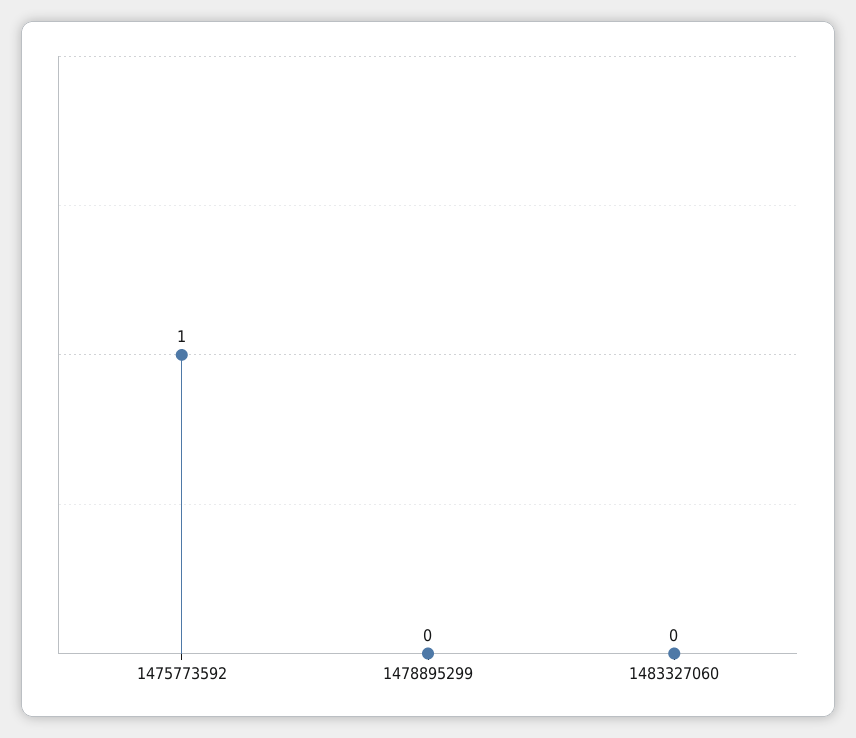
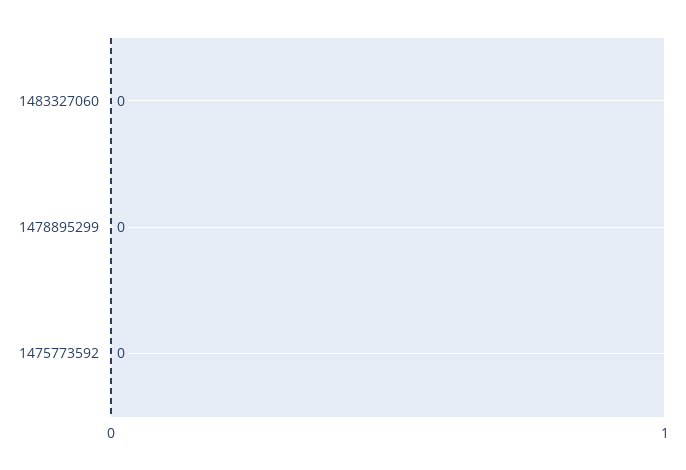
  {
-   "1475773592": 1,
+   "1475773592": 0,
    "1478895299": 0,
    "1483327060": 0
  }

